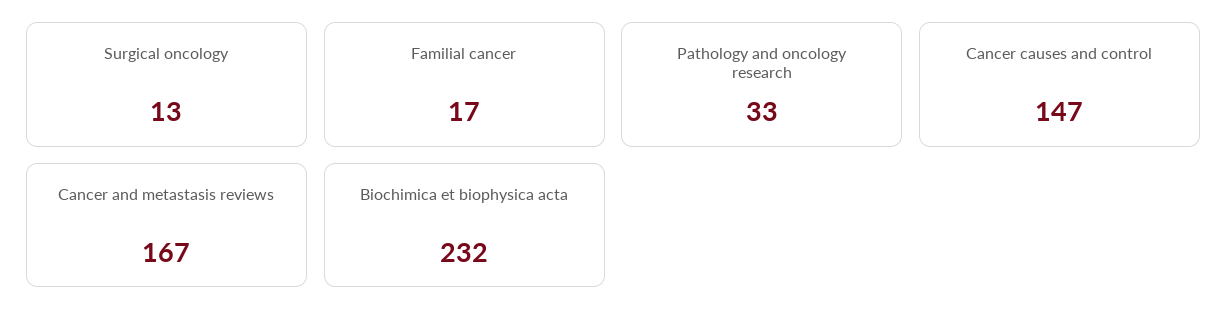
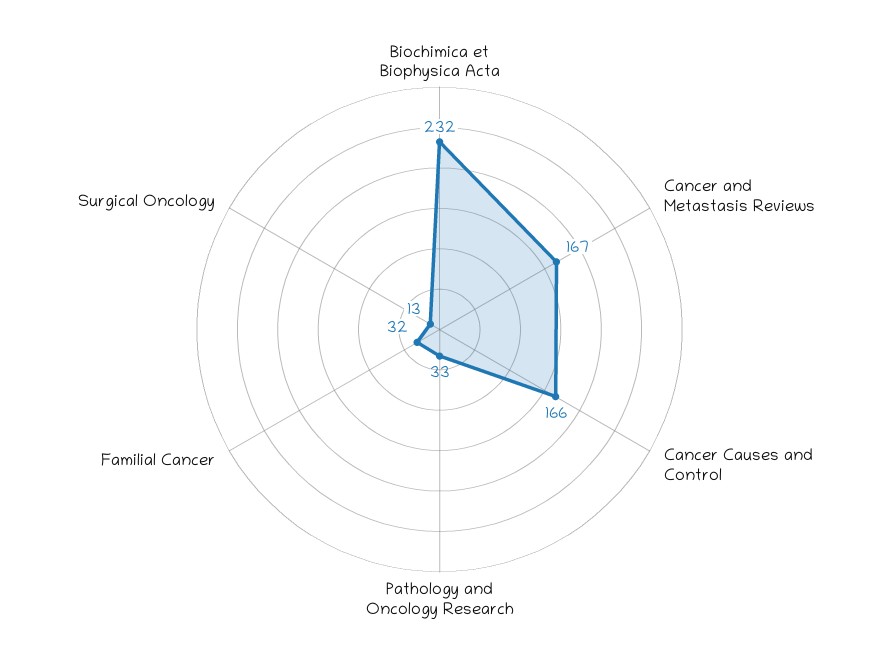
  {
    "Surgical oncology": 13,
-   "Familial cancer": 17,
+   "Familial cancer": 32,
    "Pathology and oncology research": 33,
-   "Cancer causes and control": 147,
+   "Cancer causes and control": 166,
    "Cancer and metastasis reviews": 167,
    "Biochimica et biophysica acta": 232
  }

